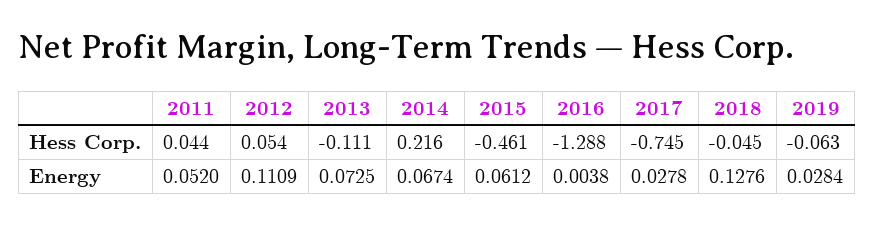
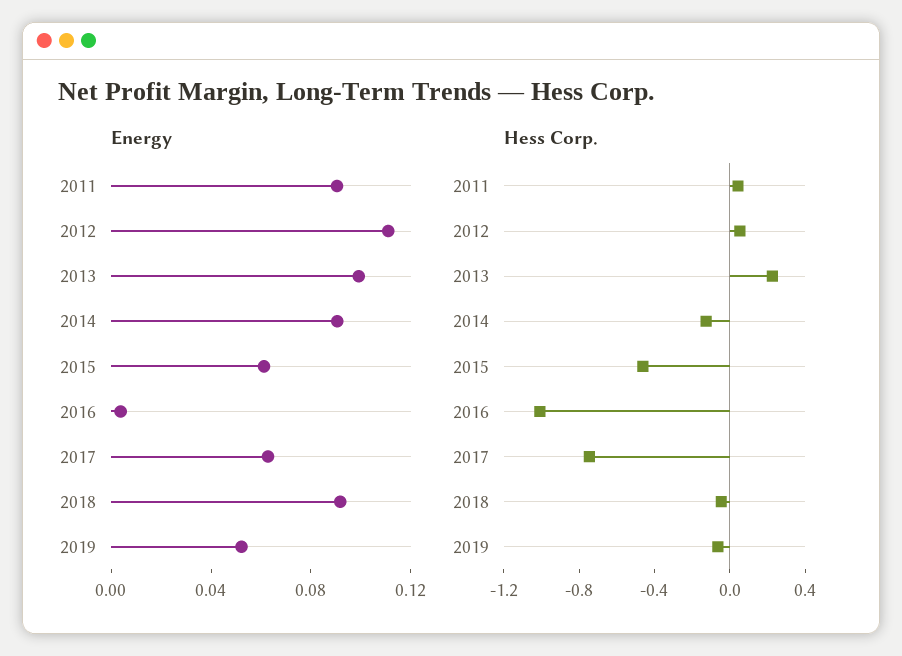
  {
    "Hess Corp.": {
      "2011": 0.044,
      "2012": 0.054,
-     "2013": -0.111,
+     "2013": 0.2,
-     "2014": 0.216,
+     "2014": -0.1,
      "2015": -0.461,
-     "2016": -1.288,
+     "2016": -1,
      "2017": -0.745,
      "2018": -0.045,
      "2019": -0.063
    },
    "Energy": {
-     "2011": 0.052,
+     "2011": 0.09,
      "2012": 0.1109,
-     "2013": 0.0725,
+     "2013": 0.1,
-     "2014": 0.0674,
+     "2014": 0.09,
      "2015": 0.0612,
      "2016": 0.0038,
-     "2017": 0.0278,
+     "2017": 0.06,
-     "2018": 0.1276,
+     "2018": 0.09,
-     "2019": 0.0284
+     "2019": 0.05
    }
  }

